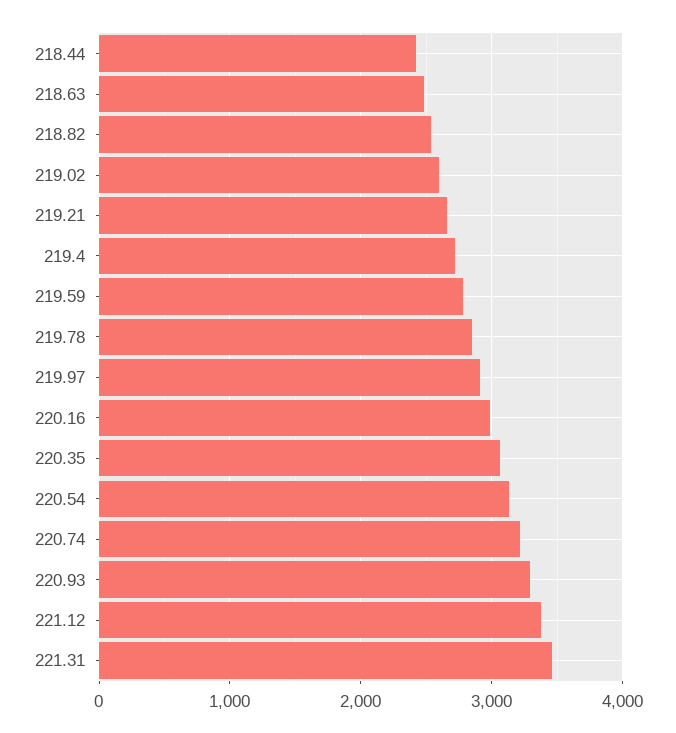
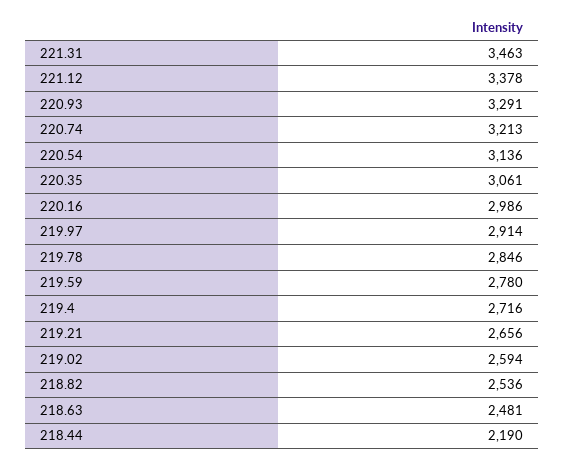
  {
-   "218.44": 2400,
+   "218.44": 2190,
    "218.63": 2481,
    "218.82": 2536,
    "219.02": 2594,
    "219.21": 2656,
    "219.4": 2716,
    "219.59": 2780,
    "219.78": 2846,
    "219.97": 2914,
    "220.16": 2986,
    "220.35": 3061,
    "220.54": 3136,
    "220.74": 3213,
    "220.93": 3291,
    "221.12": 3378,
    "221.31": 3463
  }

